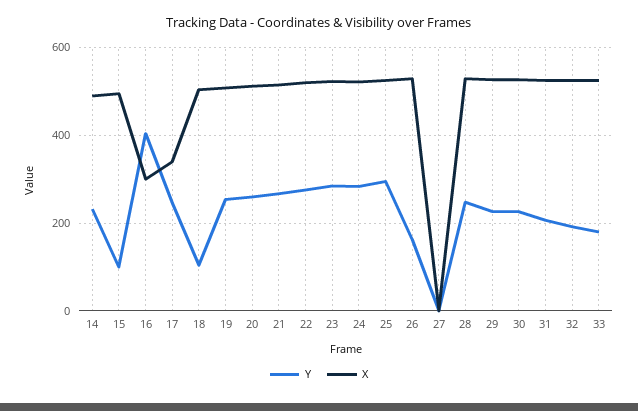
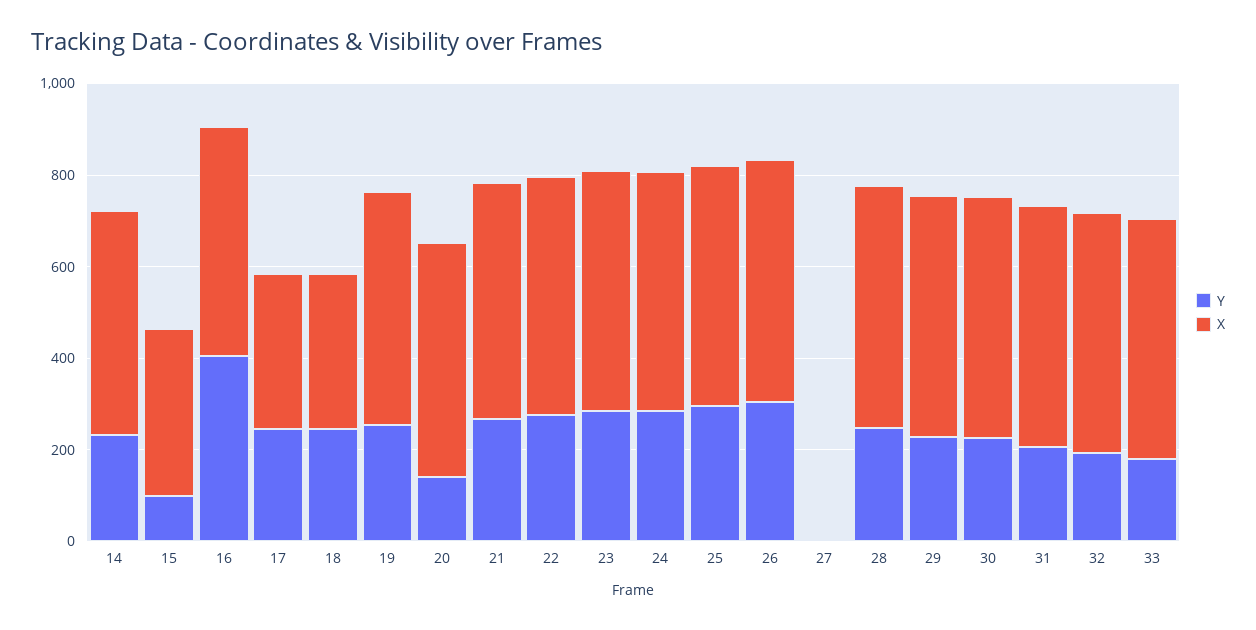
  {
    "Y": {
      "14": 240,
      "15": 100,
      "16": 400,
      "17": 240,
-     "18": 100,
+     "18": 250,
      "19": 260,
-     "20": 260,
+     "20": 150,
      "21": 260,
      "22": 280,
      "23": 280,
      "24": 280,
      "25": 300,
-     "26": 160,
+     "26": 300,
      "27": 0,
      "28": 240,
      "29": 220,
      "30": 220,
      "31": 200,
      "32": 200,
      "33": 180
    },
    "X": {
      "14": 500,
-     "15": 500,
+     "15": 350,
-     "16": 300,
+     "16": 500,
      "17": 340,
-     "18": 500,
+     "18": 350,
      "19": 500,
      "20": 520,
      "21": 520,
      "22": 520,
      "23": 520,
      "24": 520,
      "25": 520,
      "26": 520,
      "27": 0,
      "28": 520,
      "29": 520,
      "30": 520,
      "31": 520,
      "32": 520,
      "33": 520
    }
  }

